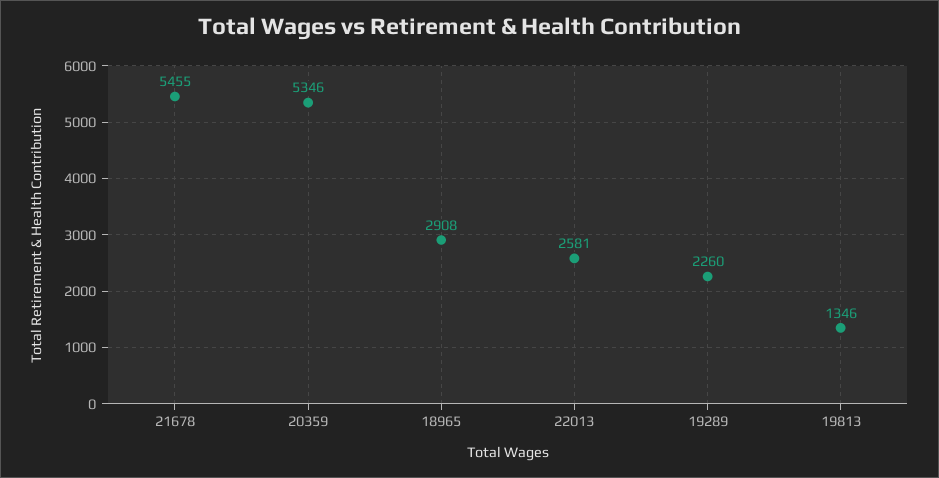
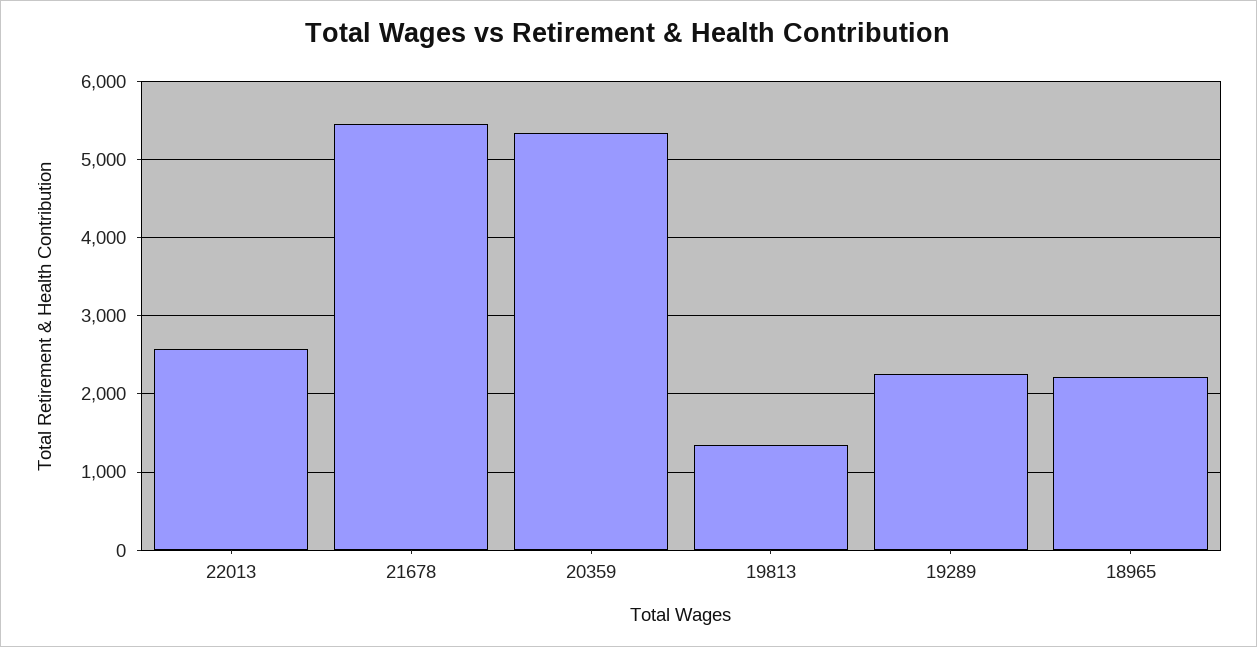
  {
    "21678": 5455,
    "20359": 5346,
-   "18965": 2908,
+   "18965": 2200,
    "22013": 2581,
    "19289": 2260,
    "19813": 1346
  }

